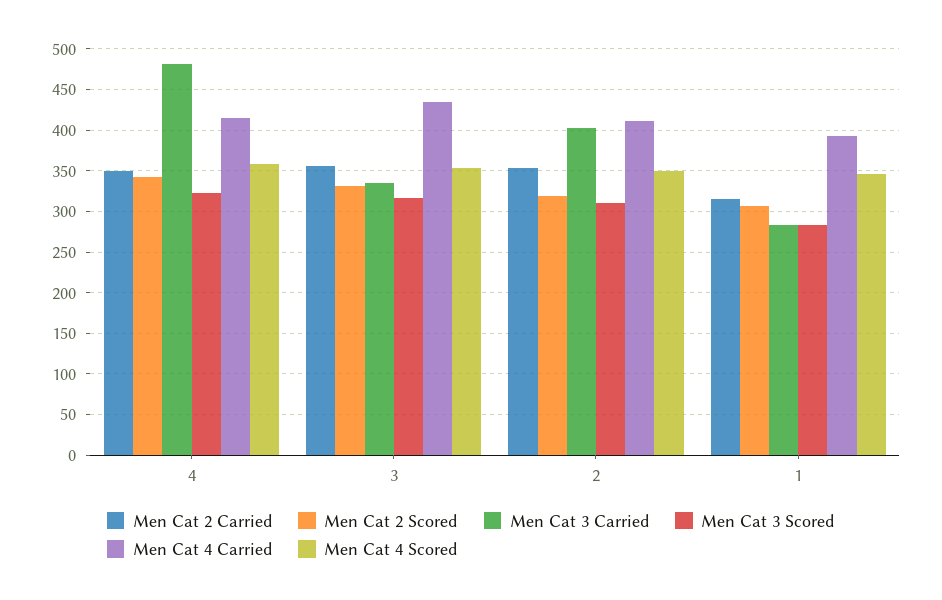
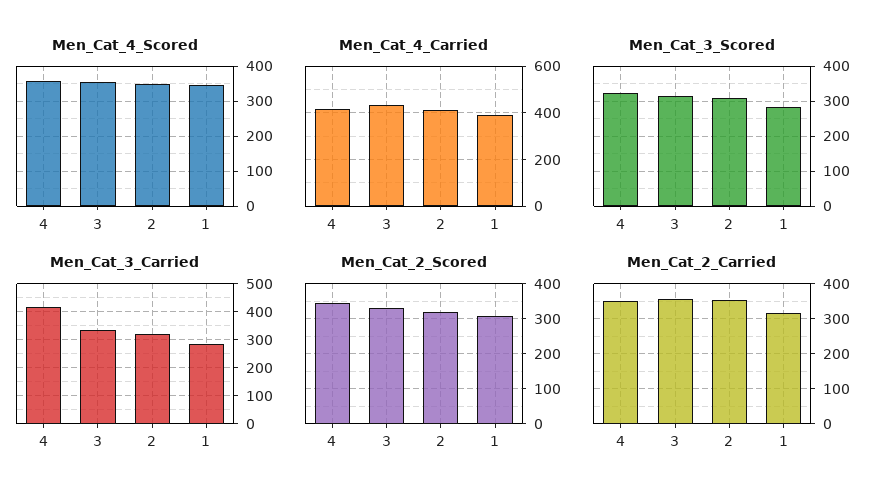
  {
    "Men Cat 2 Carried": {
      "4": 350,
      "3": 360,
      "2": 350,
      "1": 310
    },
    "Men Cat 2 Scored": {
      "4": 340,
      "3": 330,
      "2": 320,
      "1": 310
    },
    "Men Cat 3 Carried": {
-     "4": 480,
+     "4": 425,
      "3": 330,
-     "2": 400,
+     "2": 325,
      "1": 280
    },
    "Men Cat 3 Scored": {
      "4": 320,
      "3": 320,
      "2": 310,
      "1": 280
    },
    "Men Cat 4 Carried": {
      "4": 420,
      "3": 430,
      "2": 410,
      "1": 390
    },
    "Men Cat 4 Scored": {
      "4": 360,
      "3": 350,
      "2": 350,
      "1": 350
    }
  }

